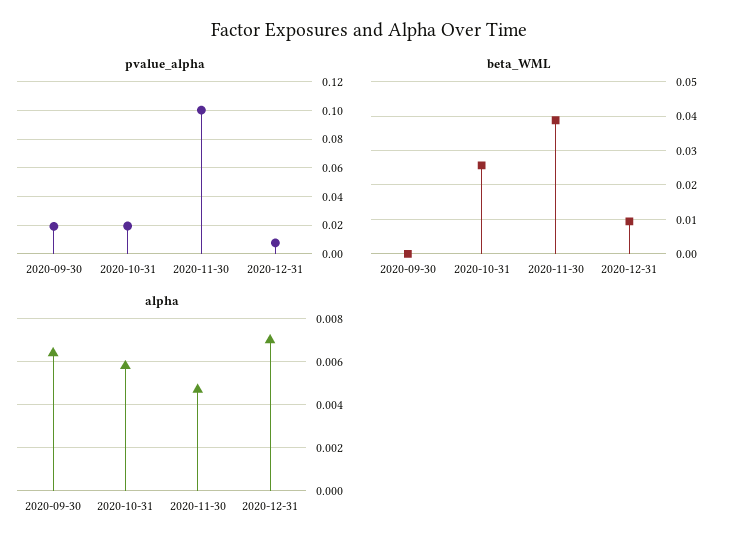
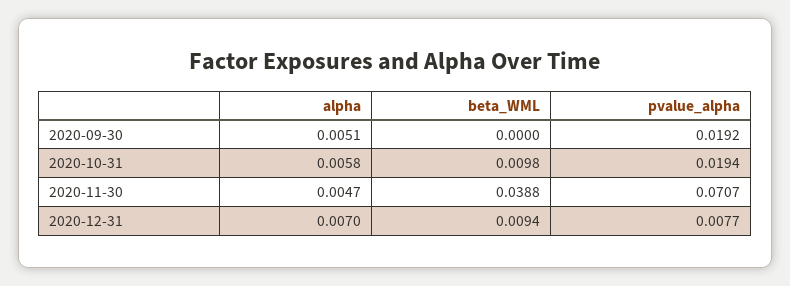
  {
    "pvalue_alpha": {
      "2020-09-30": 0.0192,
      "2020-10-31": 0.0194,
-     "2020-11-30": 0.1,
+     "2020-11-30": 0.0707,
      "2020-12-31": 0.0077
    },
    "beta_WML": {
      "2020-09-30": 0,
-     "2020-10-31": 0.026,
+     "2020-10-31": 0.0098,
      "2020-11-30": 0.0388,
      "2020-12-31": 0.0094
    },
    "alpha": {
-     "2020-09-30": 0.0065,
+     "2020-09-30": 0.0051,
      "2020-10-31": 0.0058,
      "2020-11-30": 0.0047,
      "2020-12-31": 0.007
    }
  }

